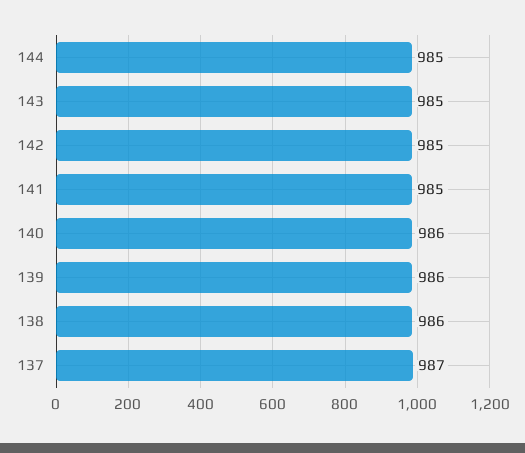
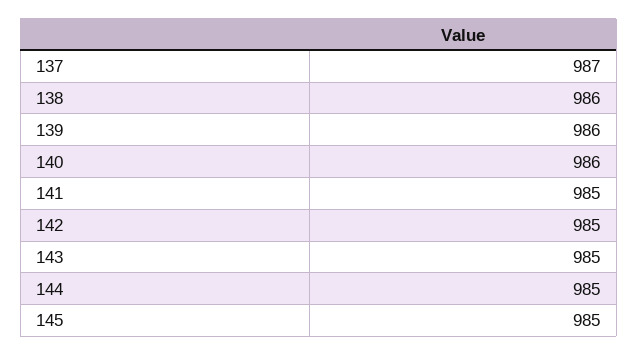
  {
    "144": 985,
    "143": 985,
    "142": 985,
    "141": 985,
    "140": 986,
    "139": 986,
    "138": 986,
-   "137": 987
+   "137": 987,
+   "145": 985
  }

